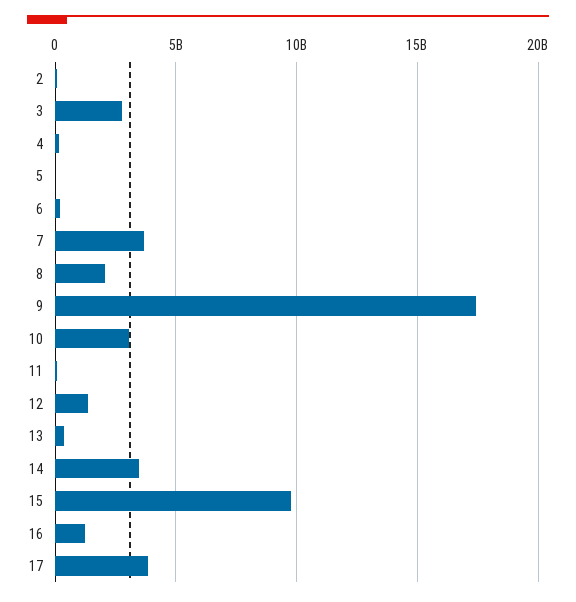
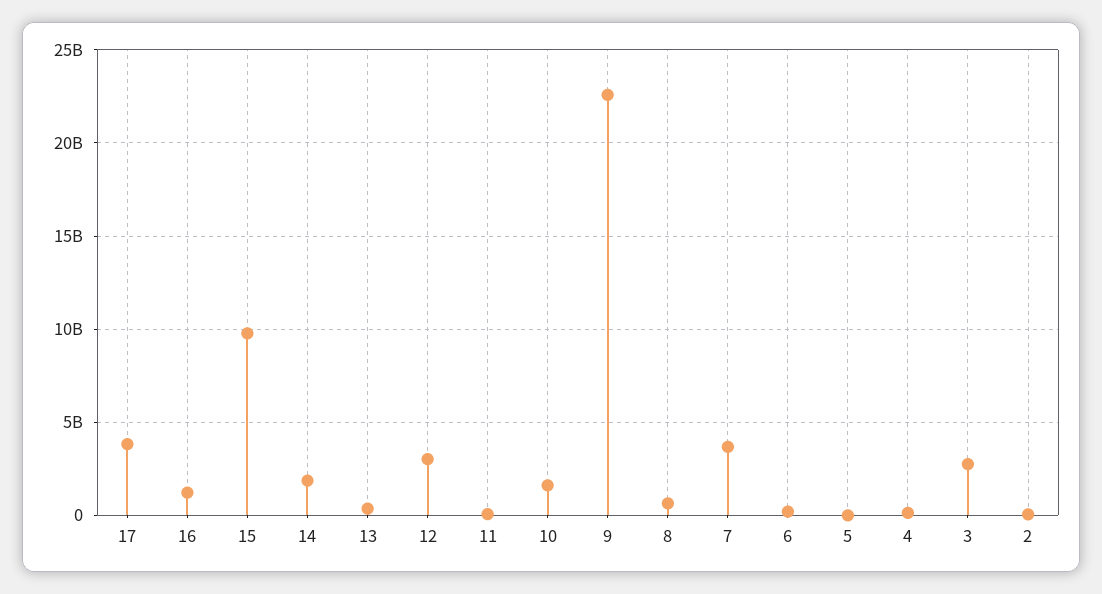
  {
    "2": 0,
    "3": 3000000000,
    "4": 0,
    "5": 0,
    "6": 0,
    "7": 3500000000,
-   "8": 2000000000,
+   "8": 500000000,
-   "9": 17500000000,
+   "9": 22500000000,
-   "10": 3000000000,
+   "10": 1500000000,
    "11": 0,
-   "12": 1500000000,
+   "12": 3000000000,
    "13": 500000000,
-   "14": 3500000000,
+   "14": 2000000000,
    "15": 10000000000,
    "16": 1000000000,
    "17": 4000000000
  }

